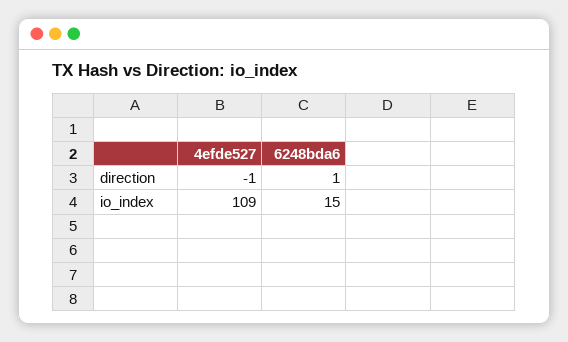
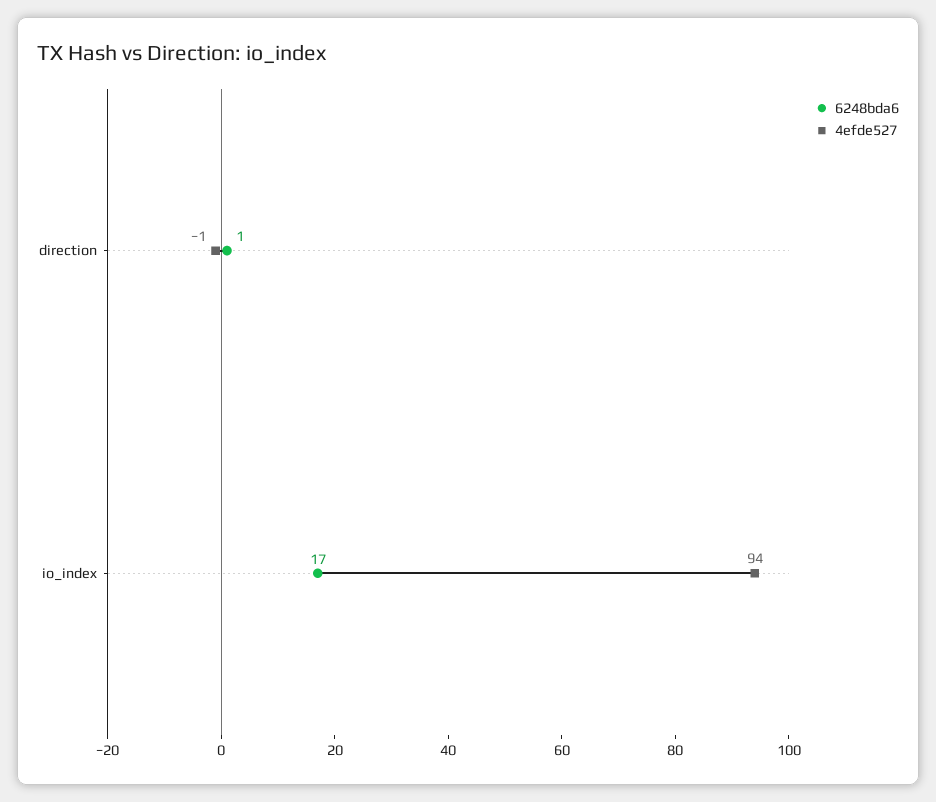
  {
    "4efde527": {
      "direction": -1,
-     "io_index": 109
+     "io_index": 94
    },
    "6248bda6": {
      "direction": 1,
-     "io_index": 15
+     "io_index": 17
    }
  }

